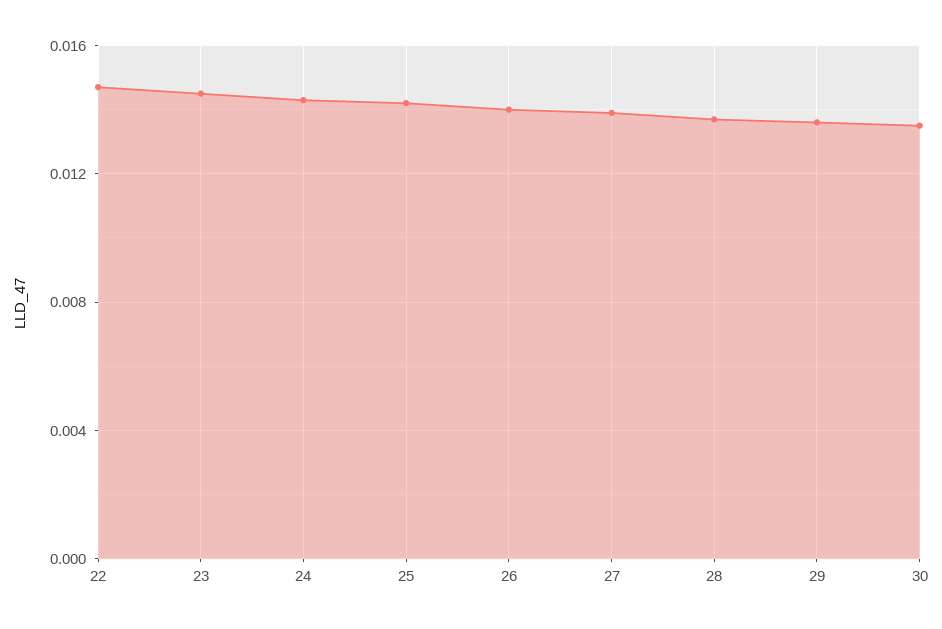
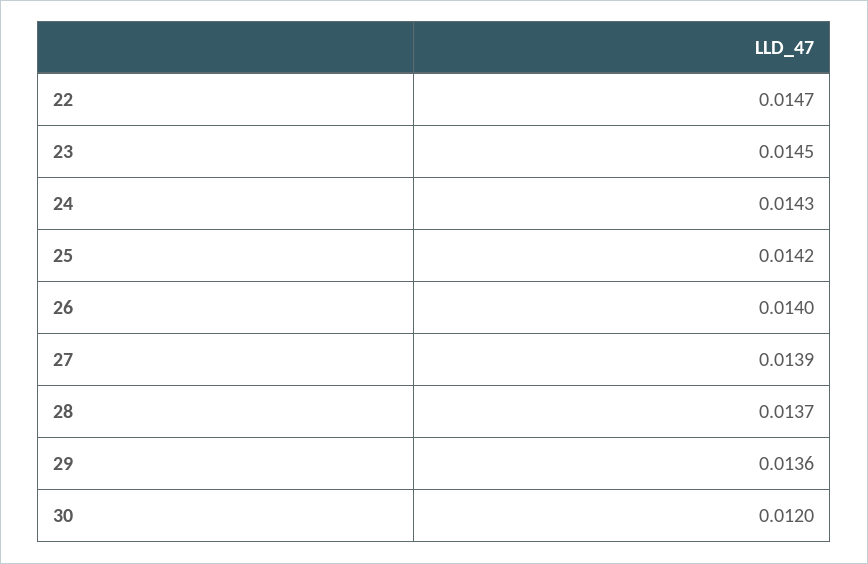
  {
    "22": 0.0147,
    "23": 0.0145,
    "24": 0.0143,
    "25": 0.0142,
    "26": 0.014,
    "27": 0.0139,
    "28": 0.0137,
    "29": 0.0136,
-   "30": 0.0135
+   "30": 0.012
  }

